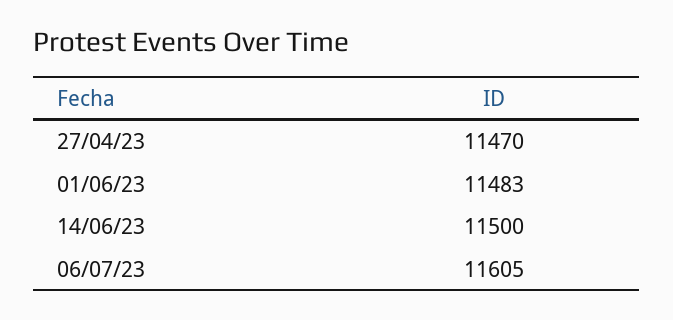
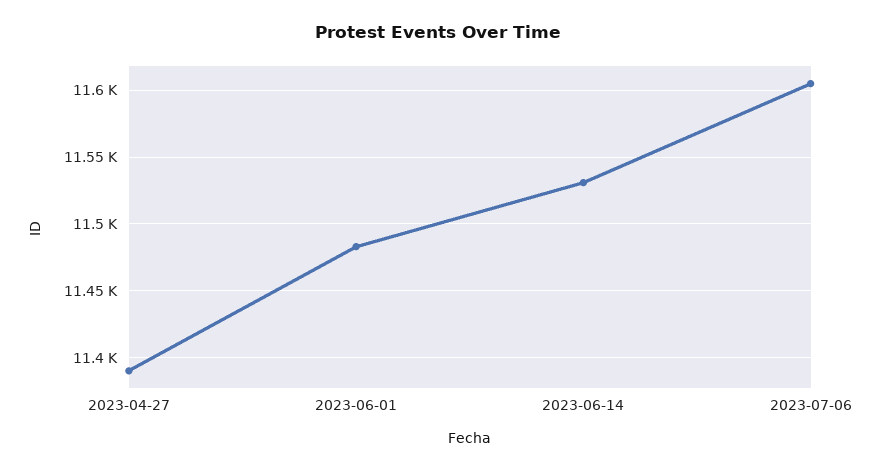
  {
-   "27/04/23": 11470,
+   "27/04/23": 11390,
    "01/06/23": 11483,
-   "14/06/23": 11500,
+   "14/06/23": 11530,
    "06/07/23": 11605
  }

